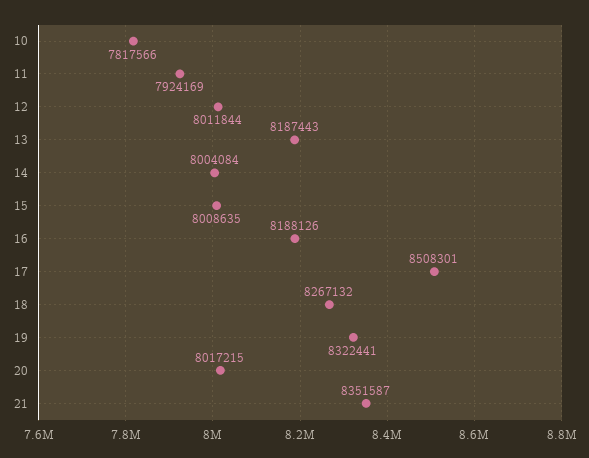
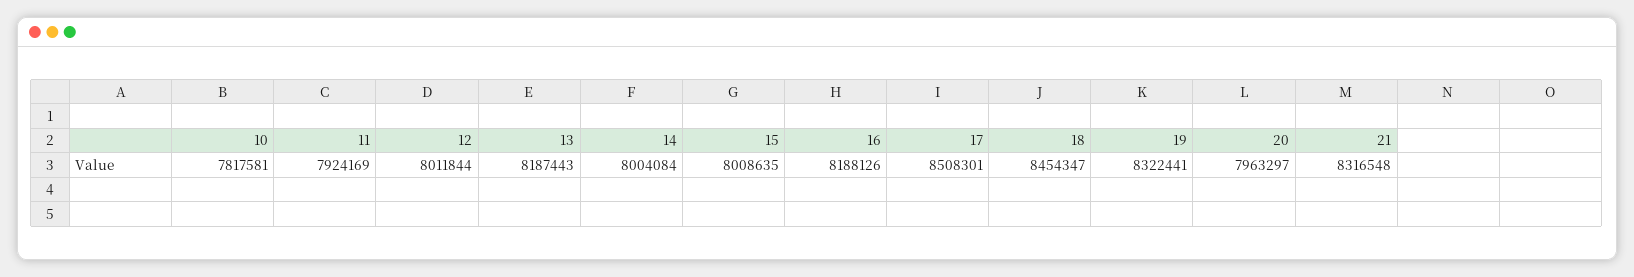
  {
-   "10": 7817566,
+   "10": 7817581,
    "11": 7924169,
    "12": 8011844,
    "13": 8187443,
    "14": 8004084,
    "15": 8008635,
    "16": 8188126,
    "17": 8508301,
-   "18": 8267132,
+   "18": 8454347,
    "19": 8322441,
-   "20": 8017215,
+   "20": 7963297,
-   "21": 8351587
+   "21": 8316548
  }

